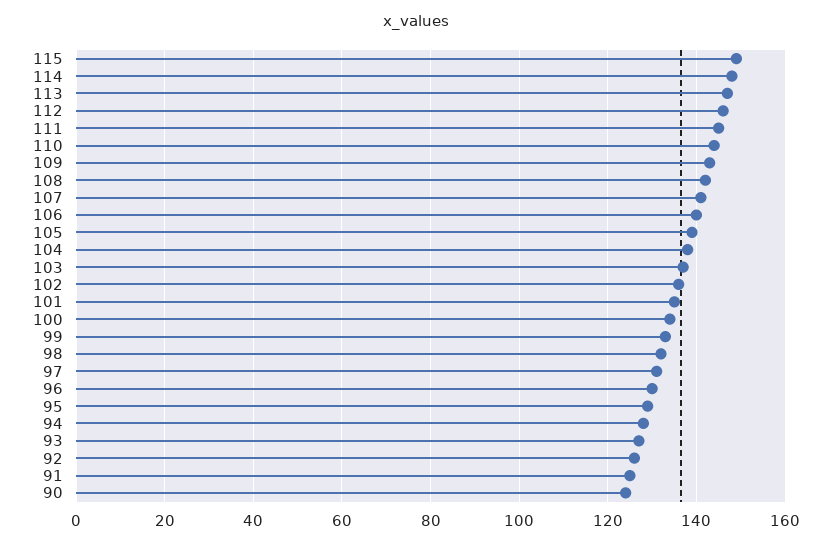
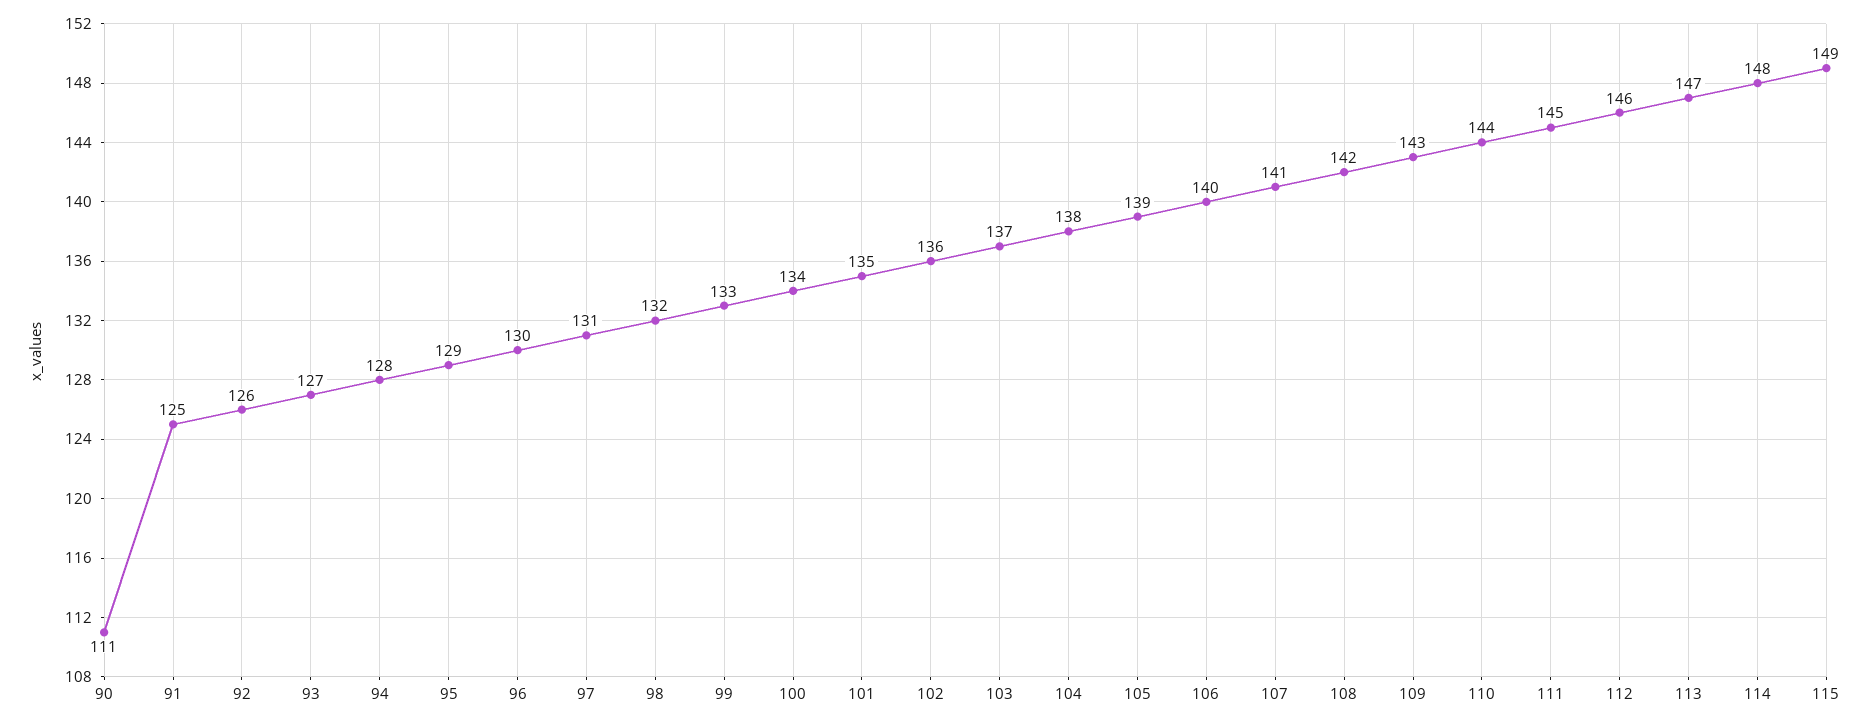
  {
    "115": 149,
    "114": 148,
    "113": 147,
    "112": 146,
    "111": 145,
    "110": 144,
    "109": 143,
    "108": 142,
    "107": 141,
    "106": 140,
    "105": 139,
    "104": 138,
    "103": 137,
    "102": 136,
    "101": 135,
    "100": 134,
    "99": 133,
    "98": 132,
    "97": 131,
    "96": 130,
    "95": 129,
    "94": 128,
    "93": 127,
    "92": 126,
    "91": 125,
-   "90": 125
+   "90": 111
  }

